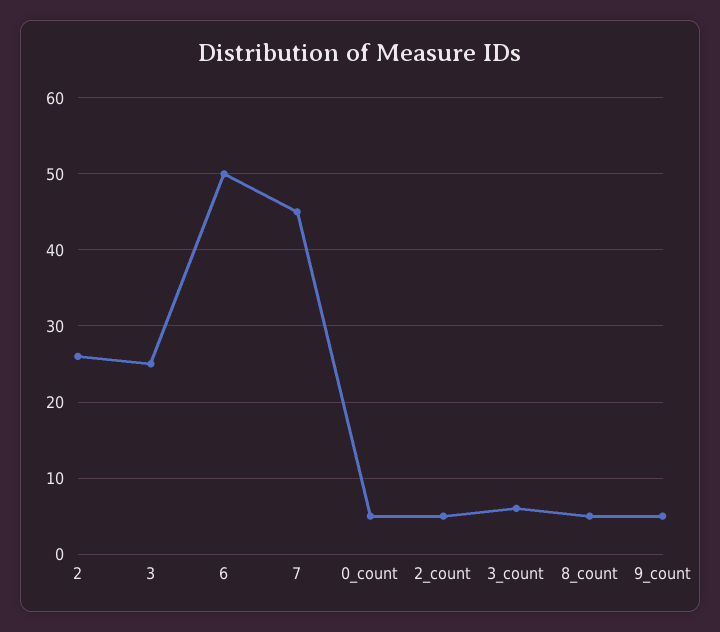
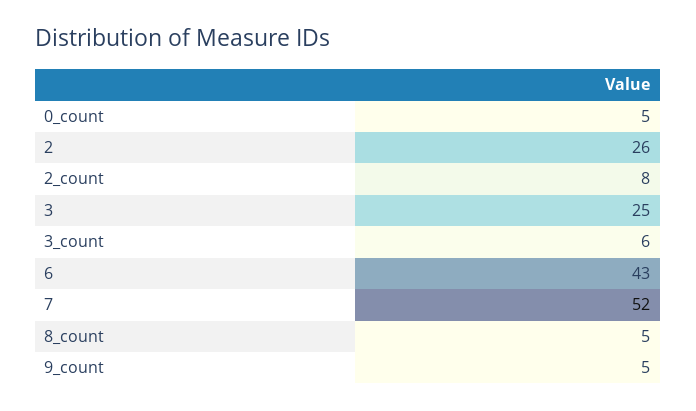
  {
    "2": 26,
    "3": 25,
-   "6": 50,
+   "6": 43,
-   "7": 45,
+   "7": 52,
    "0_count": 5,
-   "2_count": 5,
+   "2_count": 8,
    "3_count": 6,
    "8_count": 5,
    "9_count": 5
  }

